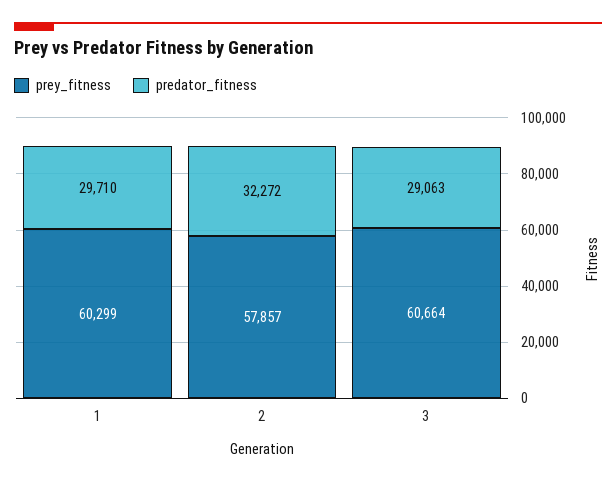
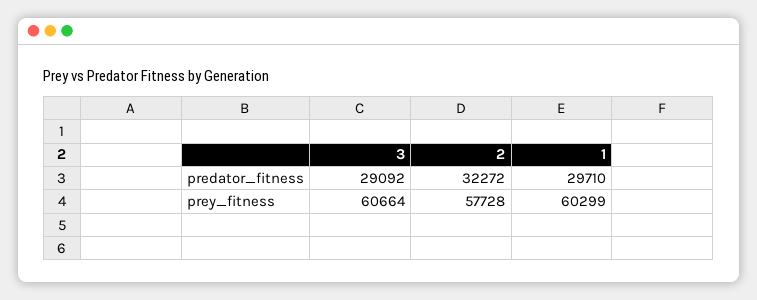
  {
    "prey_fitness": {
      "1": 60299,
-     "2": 57857,
+     "2": 57728,
      "3": 60664
    },
    "predator_fitness": {
      "1": 29710,
      "2": 32272,
-     "3": 29063
+     "3": 29092
    }
  }

